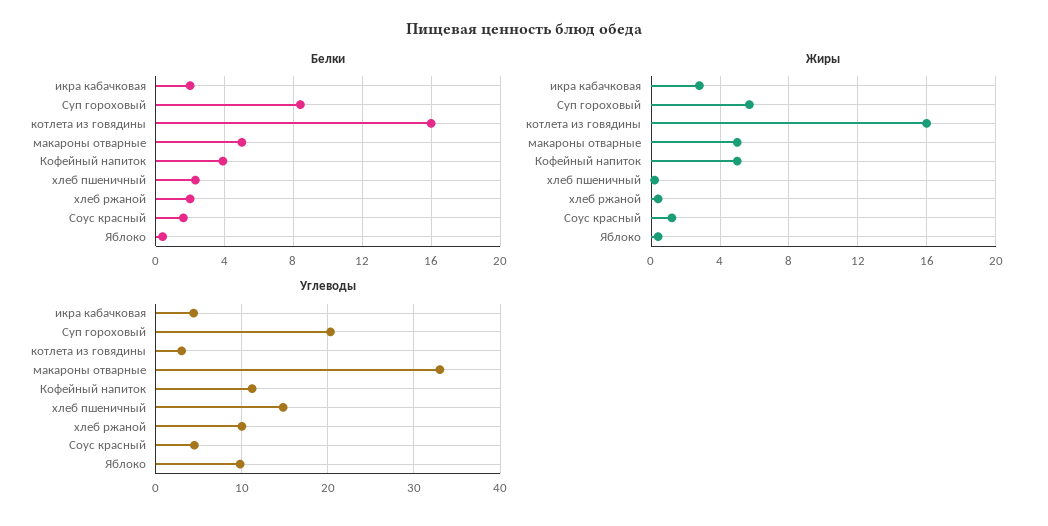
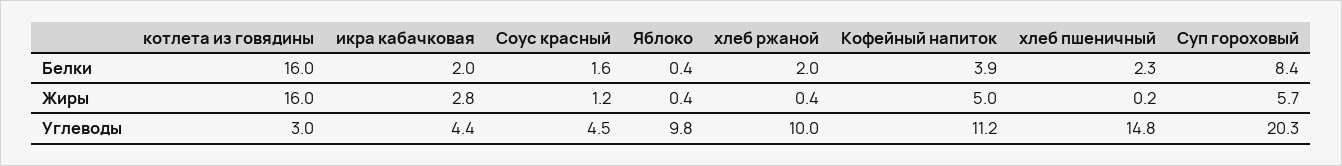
  {
    "Белки": {
      "икра кабачковая": 2,
      "Суп гороховый": 8.4,
      "котлета из говядины": 16,
-     "макароны отварные": 5,
      "Кофейный напиток": 3.9,
      "хлеб пшеничный": 2.3,
      "хлеб ржаной": 2,
      "Соус красный": 1.6,
      "Яблоко": 0.4
    },
    "Жиры": {
      "икра кабачковая": 2.8,
      "Суп гороховый": 5.7,
      "котлета из говядины": 16,
-     "макароны отварные": 5,
      "Кофейный напиток": 5,
      "хлеб пшеничный": 0.2,
      "хлеб ржаной": 0.4,
      "Соус красный": 1.2,
      "Яблоко": 0.4
    },
    "Углеводы": {
      "икра кабачковая": 4.4,
      "Суп гороховый": 20.3,
      "котлета из говядины": 3,
-     "макароны отварные": 33,
      "Кофейный напиток": 11.2,
      "хлеб пшеничный": 14.8,
      "хлеб ржаной": 10,
      "Соус красный": 4.5,
      "Яблоко": 9.8
    }
  }

